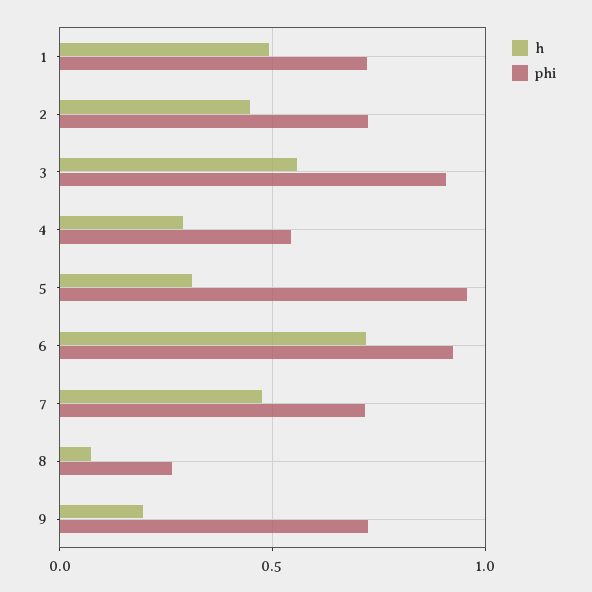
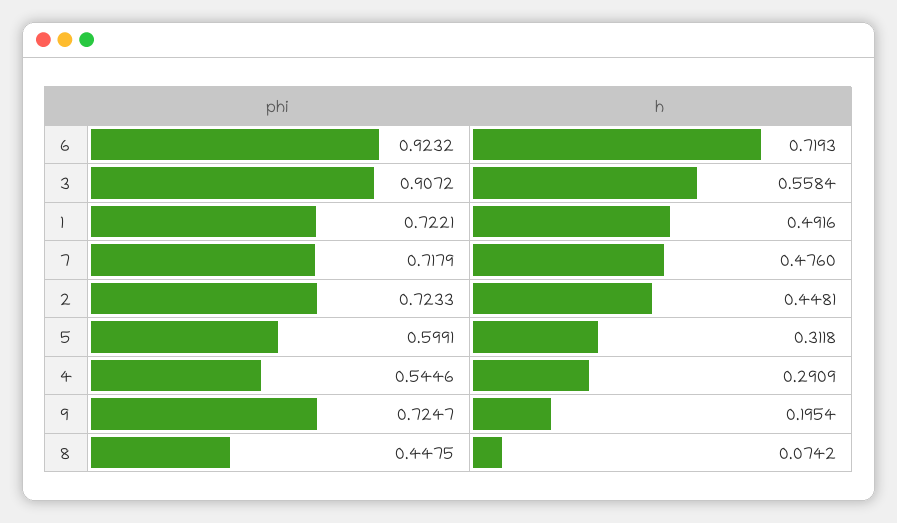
  {
    "h": {
      "1": 0.4916,
      "2": 0.4481,
      "3": 0.5584,
      "4": 0.2909,
      "5": 0.3118,
      "6": 0.7193,
      "7": 0.476,
      "8": 0.0742,
      "9": 0.1954
    },
    "phi": {
      "1": 0.7221,
      "2": 0.7233,
      "3": 0.9072,
      "4": 0.5446,
-     "5": 0.95,
+     "5": 0.5991,
      "6": 0.9232,
      "7": 0.7179,
-     "8": 0.25,
+     "8": 0.4475,
      "9": 0.7247
    }
  }

